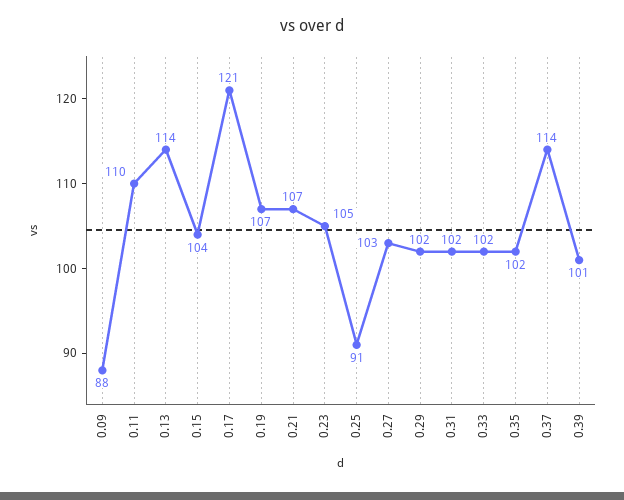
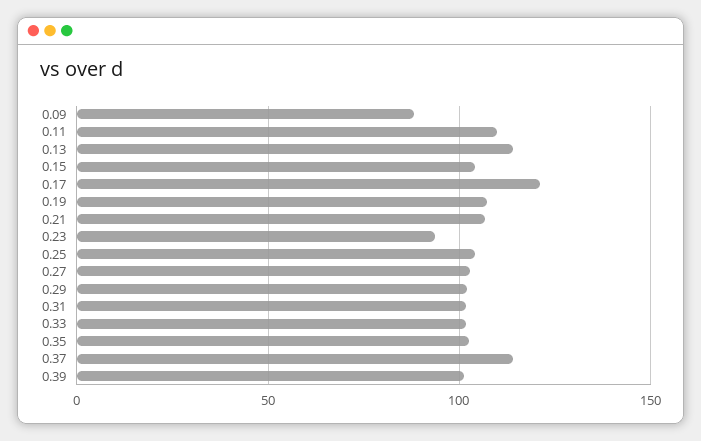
  {
    "0.09": 88,
    "0.11": 110,
    "0.13": 114,
    "0.15": 104,
    "0.17": 121,
    "0.19": 107,
    "0.21": 107,
-   "0.23": 105,
+   "0.23": 95,
-   "0.25": 91,
+   "0.25": 105,
    "0.27": 103,
    "0.29": 102,
    "0.31": 102,
    "0.33": 102,
    "0.35": 102,
    "0.37": 114,
    "0.39": 101
  }

